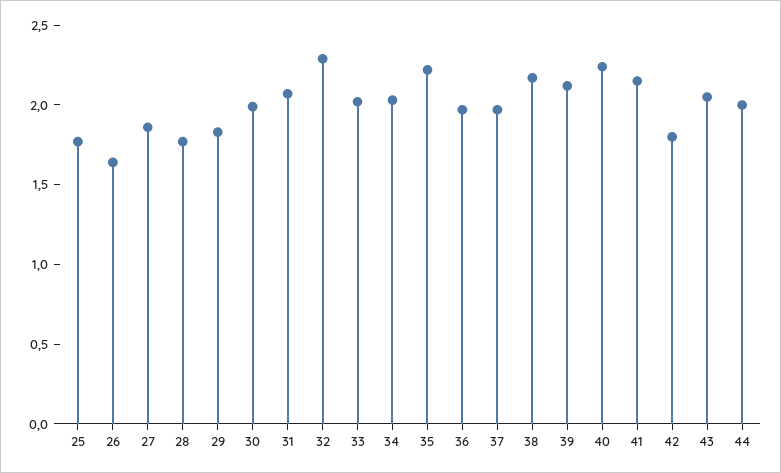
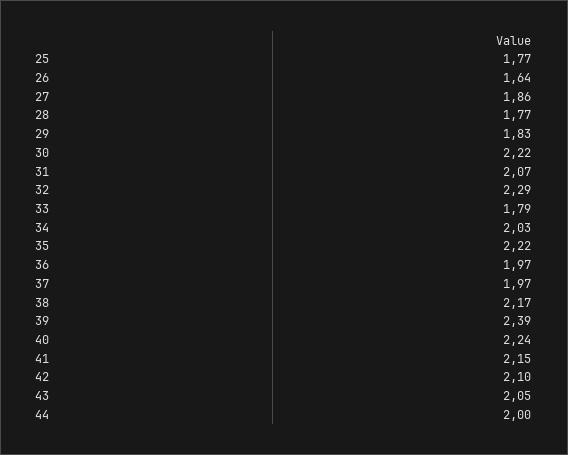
  {
    "25": 1.77,
    "26": 1.64,
    "27": 1.86,
    "28": 1.77,
    "29": 1.83,
-   "30": 2,
+   "30": 2.22,
    "31": 2.07,
    "32": 2.29,
-   "33": 2,
+   "33": 1.79,
    "34": 2.03,
    "35": 2.22,
    "36": 1.97,
    "37": 1.97,
    "38": 2.17,
-   "39": 2.1,
+   "39": 2.39,
    "40": 2.24,
    "41": 2.15,
-   "42": 1.8,
+   "42": 2.1,
    "43": 2.05,
    "44": 2
  }

